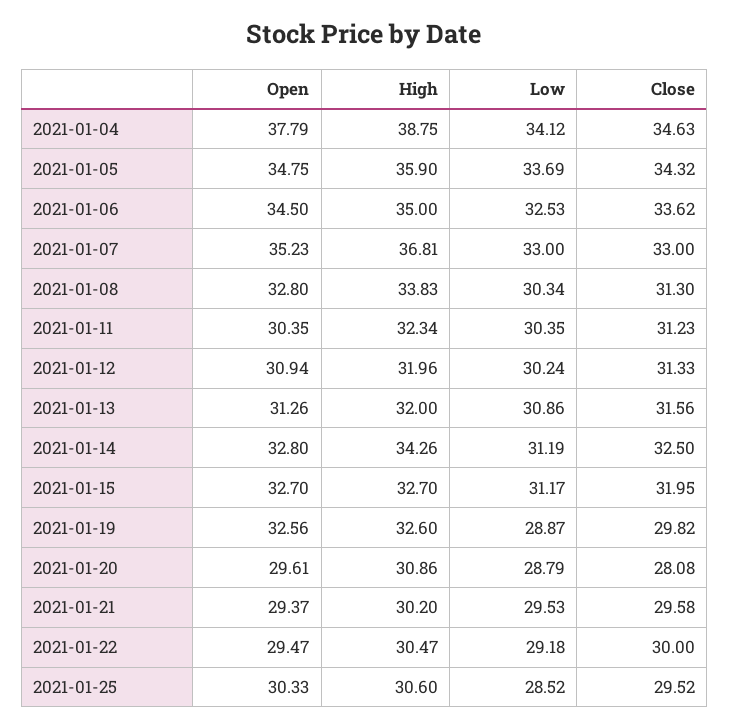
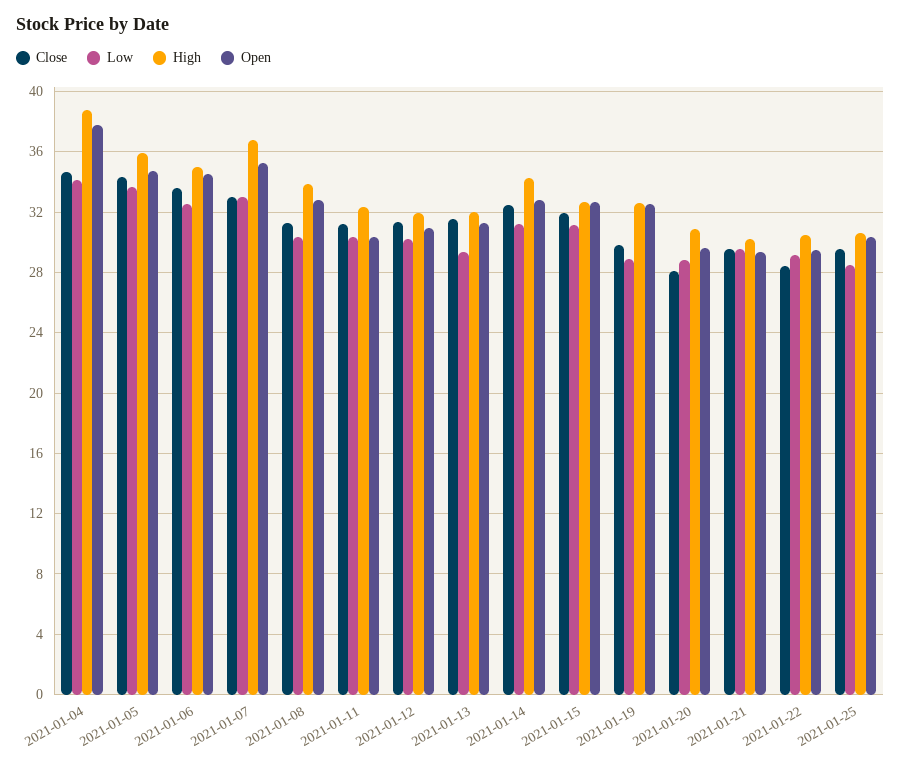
  {
    "Open": {
      "2021-01-04": 37.79,
      "2021-01-05": 34.75,
      "2021-01-06": 34.5,
      "2021-01-07": 35.23,
      "2021-01-08": 32.8,
      "2021-01-11": 30.35,
      "2021-01-12": 30.94,
      "2021-01-13": 31.26,
      "2021-01-14": 32.8,
      "2021-01-15": 32.7,
      "2021-01-19": 32.56,
      "2021-01-20": 29.61,
      "2021-01-21": 29.37,
      "2021-01-22": 29.47,
      "2021-01-25": 30.33
    },
    "High": {
      "2021-01-04": 38.75,
      "2021-01-05": 35.9,
      "2021-01-06": 35,
      "2021-01-07": 36.81,
      "2021-01-08": 33.83,
      "2021-01-11": 32.34,
      "2021-01-12": 31.96,
      "2021-01-13": 32,
      "2021-01-14": 34.26,
      "2021-01-15": 32.7,
      "2021-01-19": 32.6,
      "2021-01-20": 30.86,
      "2021-01-21": 30.2,
      "2021-01-22": 30.47,
      "2021-01-25": 30.6
    },
    "Low": {
      "2021-01-04": 34.12,
      "2021-01-05": 33.69,
      "2021-01-06": 32.53,
      "2021-01-07": 33,
      "2021-01-08": 30.34,
      "2021-01-11": 30.35,
      "2021-01-12": 30.24,
-     "2021-01-13": 30.86,
+     "2021-01-13": 29.5,
      "2021-01-14": 31.19,
      "2021-01-15": 31.17,
      "2021-01-19": 28.87,
      "2021-01-20": 28.79,
      "2021-01-21": 29.53,
      "2021-01-22": 29.18,
      "2021-01-25": 28.52
    },
    "Close": {
      "2021-01-04": 34.63,
      "2021-01-05": 34.32,
      "2021-01-06": 33.62,
      "2021-01-07": 33,
      "2021-01-08": 31.3,
      "2021-01-11": 31.23,
      "2021-01-12": 31.33,
      "2021-01-13": 31.56,
      "2021-01-14": 32.5,
      "2021-01-15": 31.95,
      "2021-01-19": 29.82,
      "2021-01-20": 28.08,
      "2021-01-21": 29.58,
-     "2021-01-22": 30,
+     "2021-01-22": 28.5,
      "2021-01-25": 29.52
    }
  }

